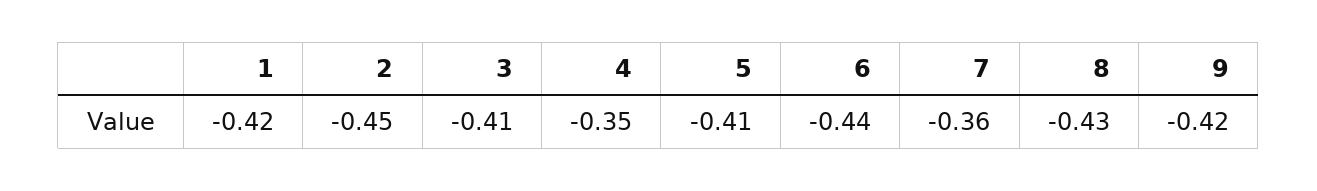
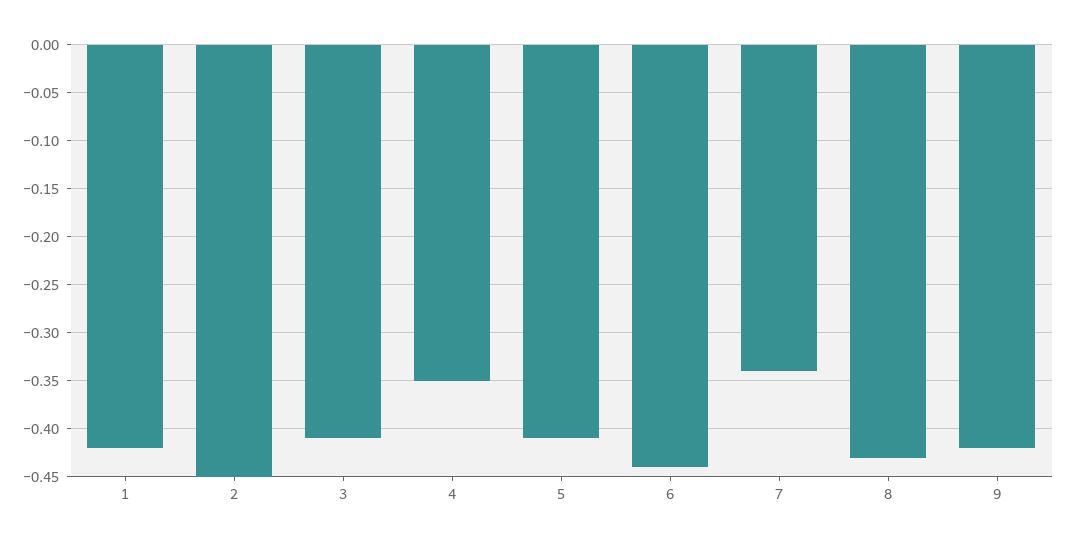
  {
    "1": -0.42,
    "2": -0.45,
    "3": -0.41,
    "4": -0.35,
    "5": -0.41,
    "6": -0.44,
-   "7": -0.36,
+   "7": -0.34,
    "8": -0.43,
    "9": -0.42
  }

